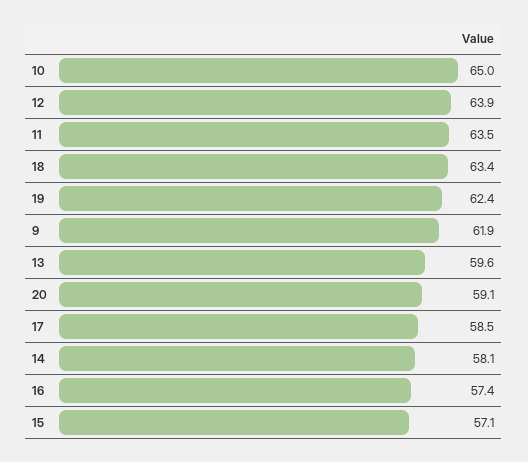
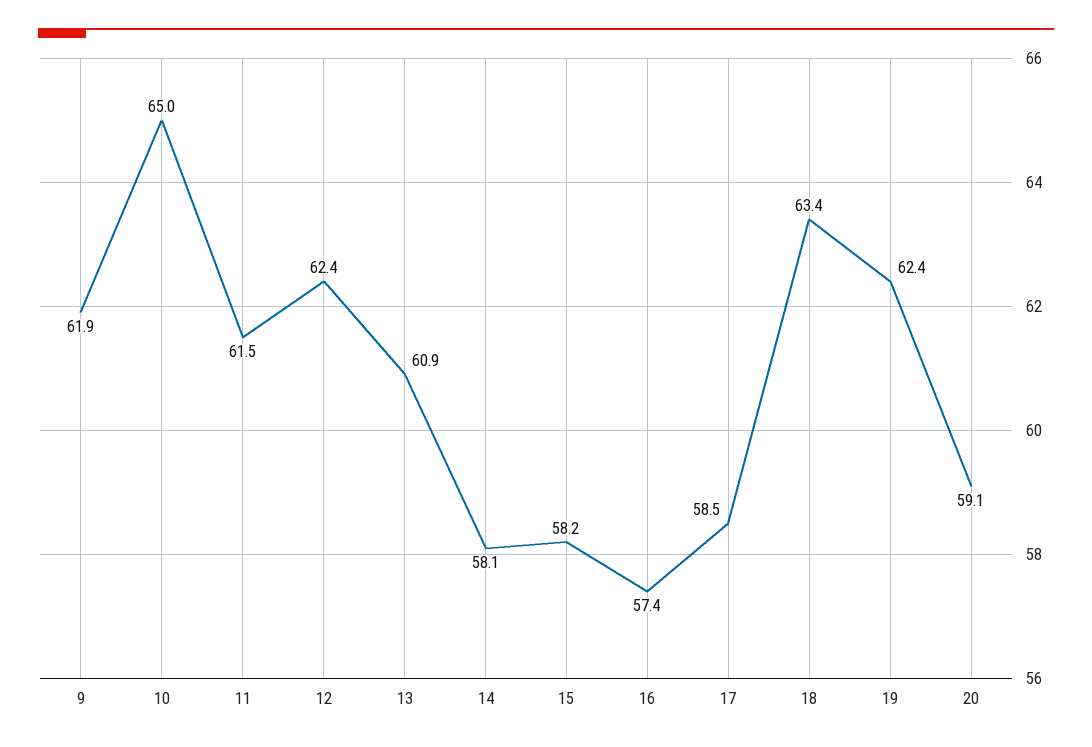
  {
    "10": 65,
-   "12": 63.9,
+   "12": 62.4,
-   "11": 63.5,
+   "11": 61.5,
    "18": 63.4,
    "19": 62.4,
    "9": 61.9,
-   "13": 59.6,
+   "13": 60.9,
    "20": 59.1,
    "17": 58.5,
    "14": 58.1,
    "16": 57.4,
-   "15": 57.1
+   "15": 58.2
  }

